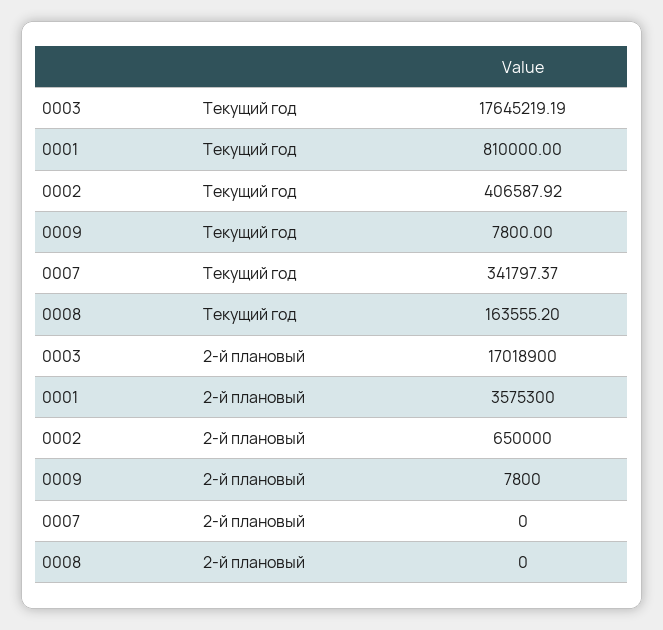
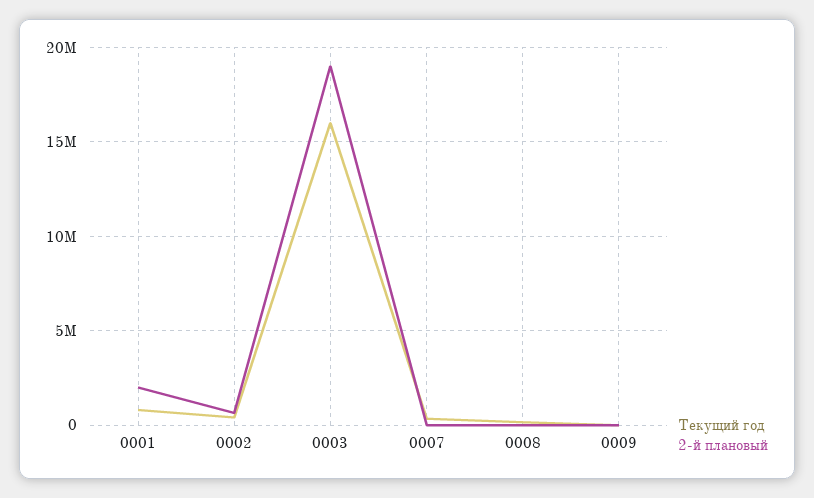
  {
    "Текущий год": {
-     "0003": 17645219.19,
+     "0003": 16000000,
      "0001": 810000,
      "0002": 406587.92,
      "0009": 7800,
      "0007": 341797.37,
      "0008": 163555.2
    },
    "2-й плановый": {
-     "0003": 17018900,
+     "0003": 19000000,
-     "0001": 3575300,
+     "0001": 2000000,
      "0002": 650000,
      "0009": 7800,
      "0007": 0,
      "0008": 0
    }
  }

